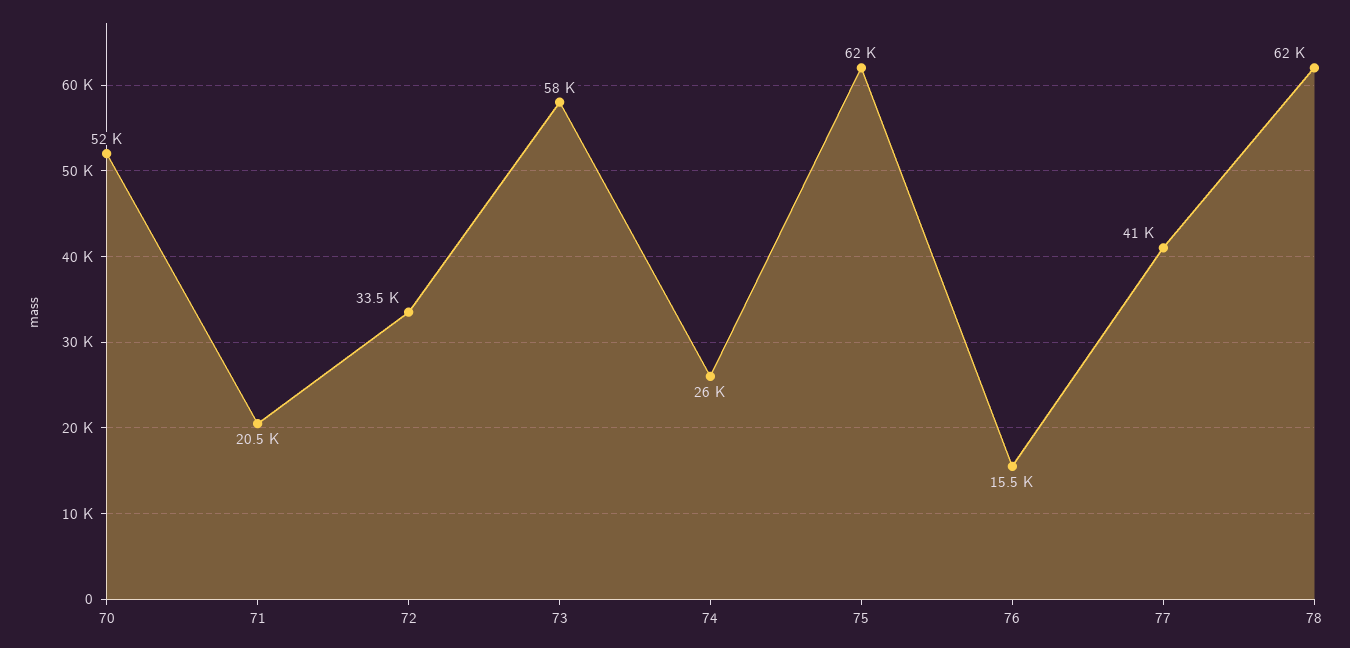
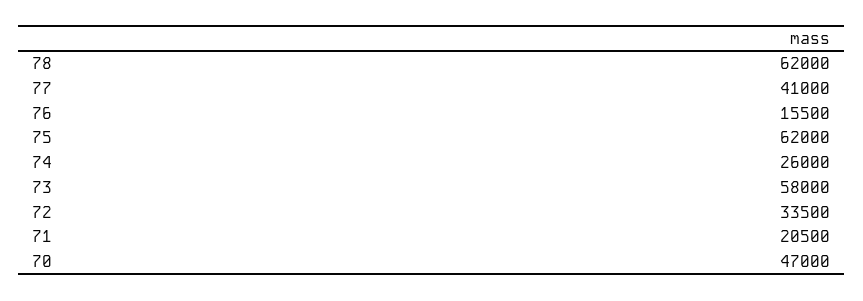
  {
-   "70": 52000,
+   "70": 47000,
    "71": 20500,
    "72": 33500,
    "73": 58000,
    "74": 26000,
    "75": 62000,
    "76": 15500,
    "77": 41000,
    "78": 62000
  }

